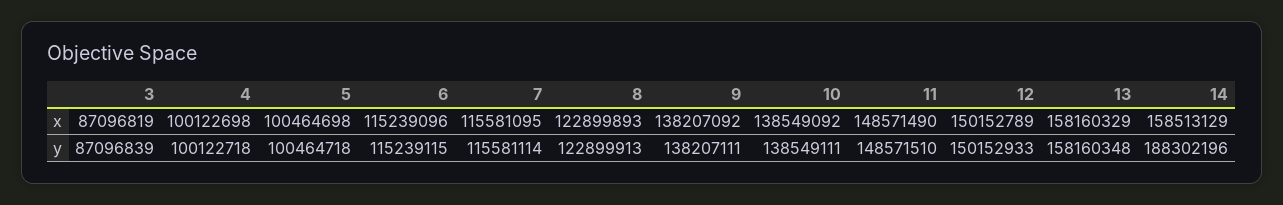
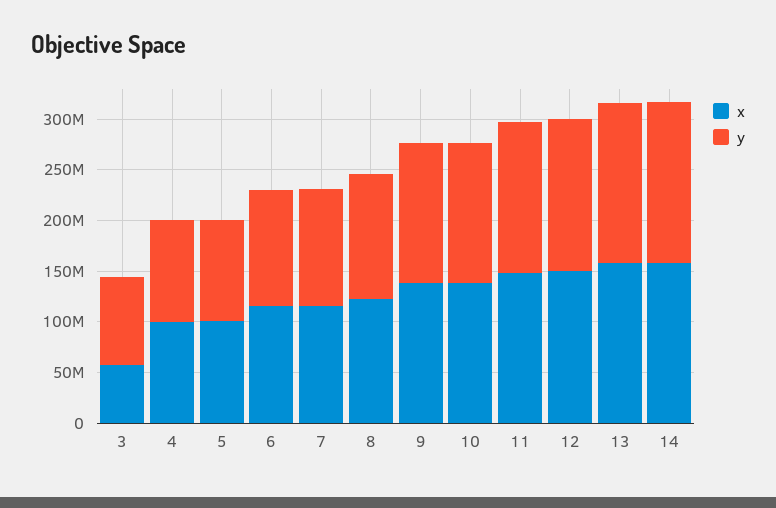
  {
    "x": {
-     "3": 87096819,
+     "3": 60000000,
      "4": 100122698,
      "5": 100464698,
      "6": 115239096,
      "7": 115581095,
      "8": 122899893,
      "9": 138207092,
      "10": 138549092,
      "11": 148571490,
      "12": 150152789,
      "13": 158160329,
      "14": 158513129
    },
    "y": {
      "3": 87096839,
      "4": 100122718,
      "5": 100464718,
      "6": 115239115,
      "7": 115581114,
      "8": 122899913,
      "9": 138207111,
      "10": 138549111,
      "11": 148571510,
      "12": 150152933,
      "13": 158160348,
-     "14": 188302196
+     "14": 160000000
    }
  }

